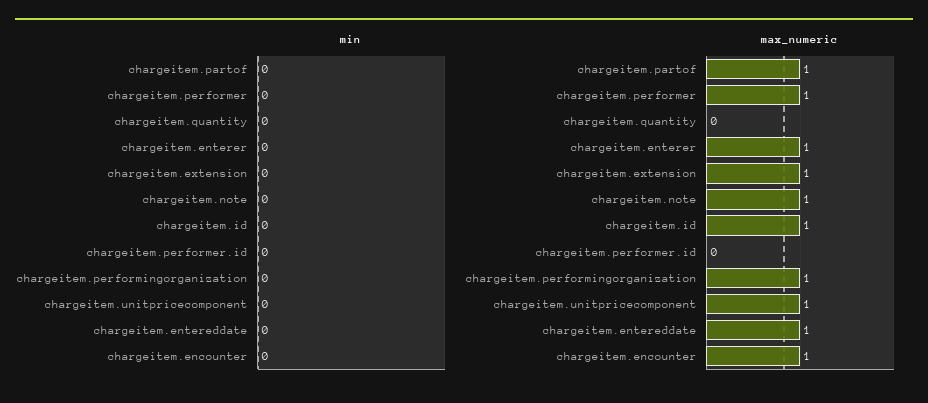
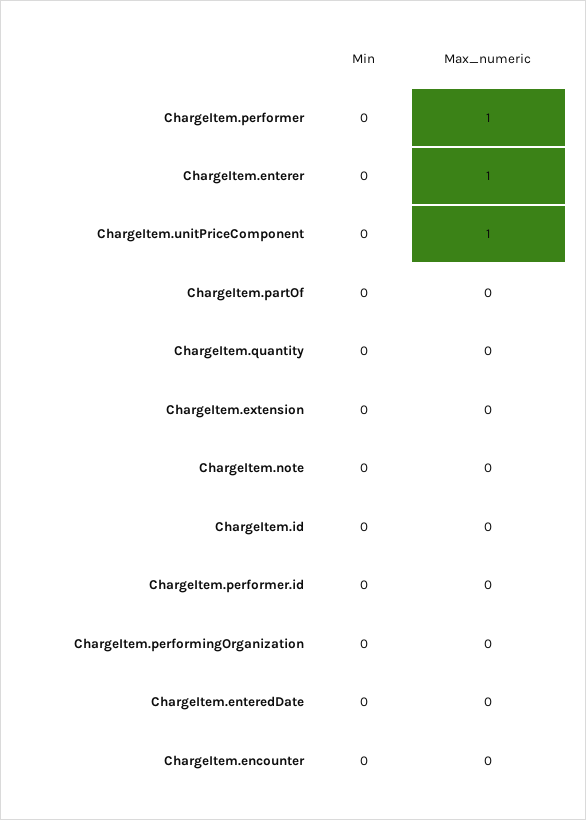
  {
    "min": {
      "chargeitem.partof": 0,
      "chargeitem.performer": 0,
      "chargeitem.quantity": 0,
      "chargeitem.enterer": 0,
      "chargeitem.extension": 0,
      "chargeitem.note": 0,
      "chargeitem.id": 0,
      "chargeitem.performer.id": 0,
      "chargeitem.performingorganization": 0,
      "chargeitem.unitpricecomponent": 0,
      "chargeitem.entereddate": 0,
      "chargeitem.encounter": 0
    },
    "max_numeric": {
-     "chargeitem.partof": 1,
+     "chargeitem.partof": 0,
      "chargeitem.performer": 1,
      "chargeitem.quantity": 0,
      "chargeitem.enterer": 1,
-     "chargeitem.extension": 1,
+     "chargeitem.extension": 0,
-     "chargeitem.note": 1,
+     "chargeitem.note": 0,
-     "chargeitem.id": 1,
+     "chargeitem.id": 0,
      "chargeitem.performer.id": 0,
-     "chargeitem.performingorganization": 1,
+     "chargeitem.performingorganization": 0,
      "chargeitem.unitpricecomponent": 1,
-     "chargeitem.entereddate": 1,
+     "chargeitem.entereddate": 0,
-     "chargeitem.encounter": 1
+     "chargeitem.encounter": 0
    }
  }

